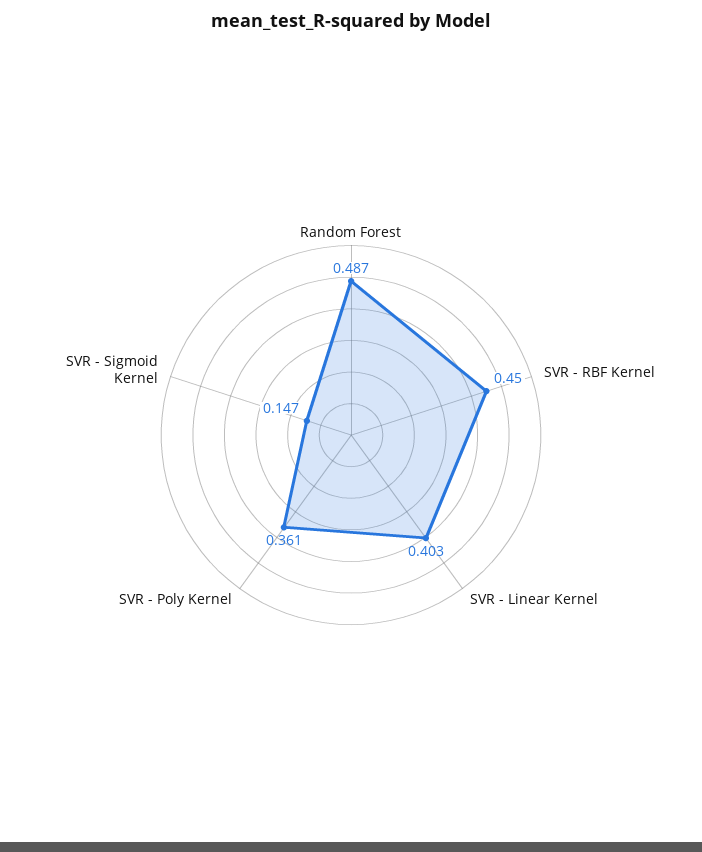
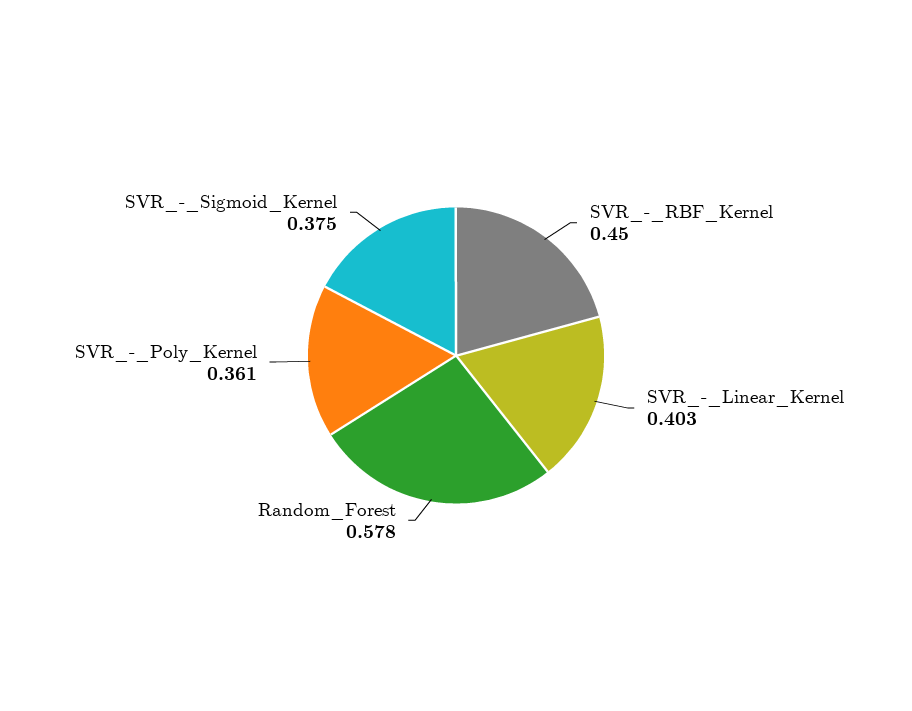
  {
-   "Random Forest": 0.487,
+   "Random Forest": 0.578,
    "SVR - RBF Kernel": 0.45,
    "SVR - Linear Kernel": 0.403,
    "SVR - Poly Kernel": 0.361,
-   "SVR - Sigmoid Kernel": 0.147
+   "SVR - Sigmoid Kernel": 0.375
  }

